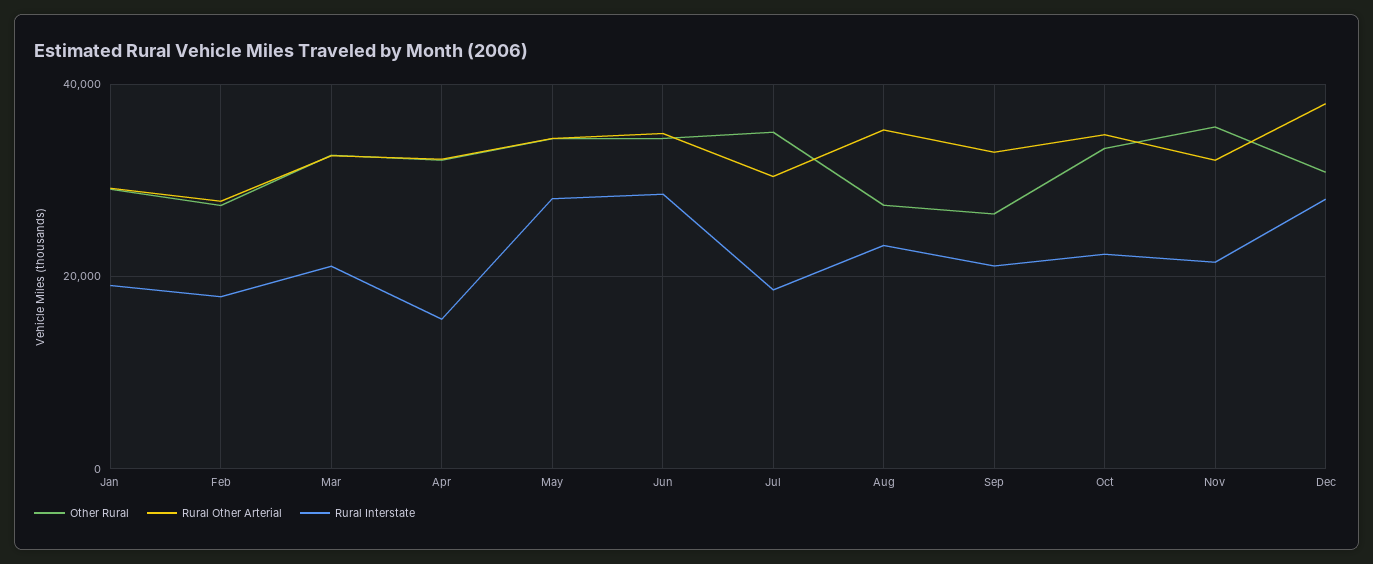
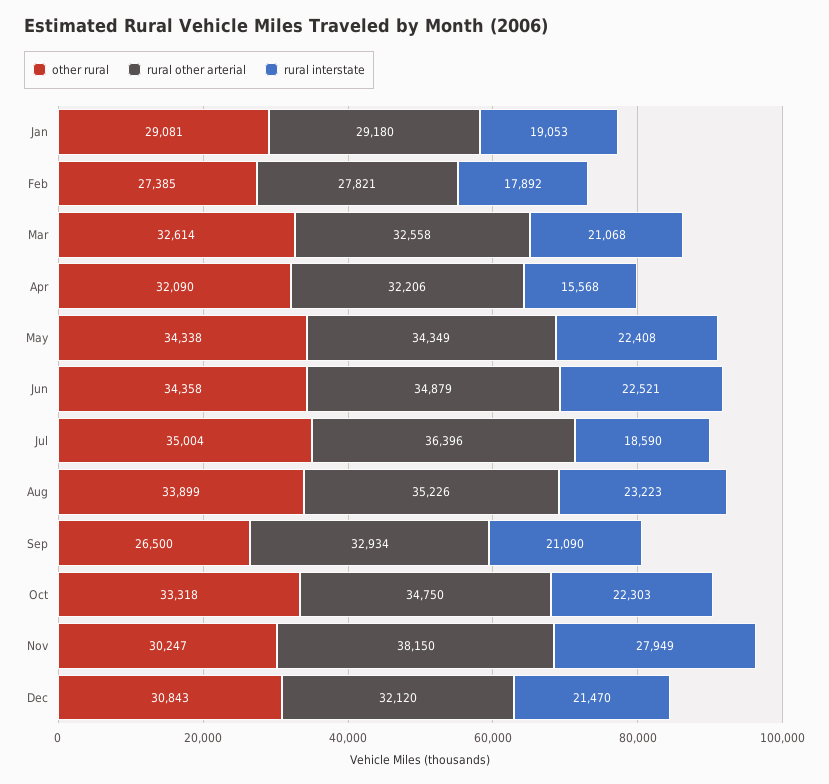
  {
    "Other Rural": {
      "Jan": 29081,
      "Feb": 27385,
      "Mar": 32614,
      "Apr": 32090,
      "May": 34338,
      "Jun": 34358,
      "Jul": 35004,
-     "Aug": 28000,
+     "Aug": 33899,
      "Sep": 26500,
      "Oct": 33318,
-     "Nov": 36000,
+     "Nov": 30247,
      "Dec": 30843
    },
    "Rural Other Arterial": {
      "Jan": 29180,
      "Feb": 27821,
      "Mar": 32558,
      "Apr": 32206,
      "May": 34349,
      "Jun": 34879,
-     "Jul": 30000,
+     "Jul": 36396,
      "Aug": 35226,
      "Sep": 32934,
      "Oct": 34750,
-     "Nov": 32000,
+     "Nov": 38150,
-     "Dec": 38000
+     "Dec": 32120
    },
    "Rural Interstate": {
      "Jan": 19053,
      "Feb": 17892,
      "Mar": 21068,
      "Apr": 15568,
-     "May": 28000,
+     "May": 22408,
-     "Jun": 28000,
+     "Jun": 22521,
      "Jul": 18590,
      "Aug": 23223,
      "Sep": 21090,
      "Oct": 22303,
-     "Nov": 22000,
+     "Nov": 27949,
-     "Dec": 28000
+     "Dec": 21470
    }
  }

